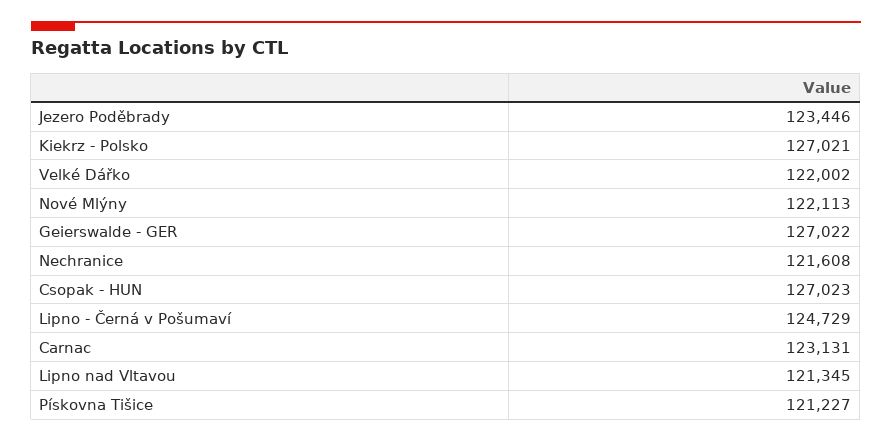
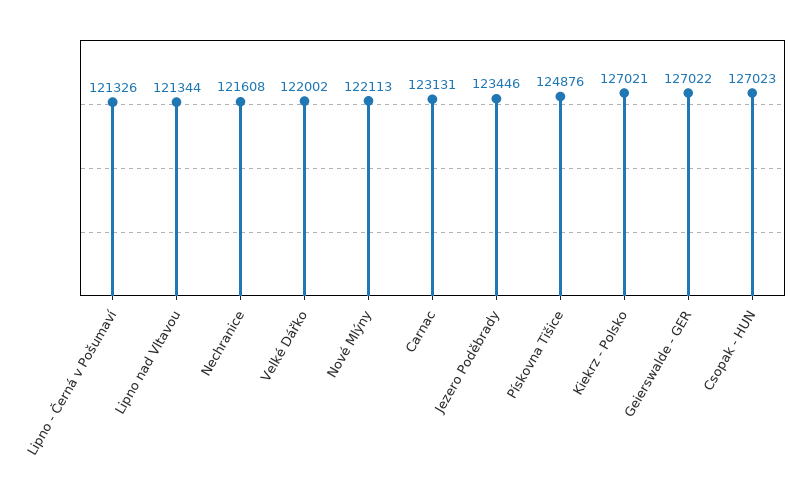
  {
    "Jezero Poděbrady": 123446,
    "Kiekrz - Polsko": 127021,
    "Velké Dářko": 122002,
    "Nové Mlýny": 122113,
    "Geierswalde - GER": 127022,
    "Nechranice": 121608,
    "Csopak - HUN": 127023,
-   "Lipno - Černá v Pošumaví": 124729,
+   "Lipno - Černá v Pošumaví": 121326,
    "Carnac": 123131,
-   "Lipno nad Vltavou": 121345,
+   "Lipno nad Vltavou": 121344,
-   "Pískovna Tišice": 121227
+   "Pískovna Tišice": 124876
  }

